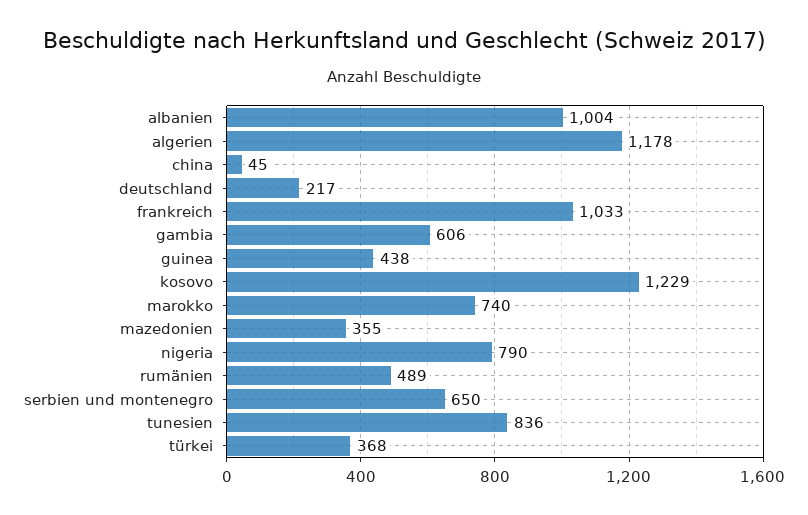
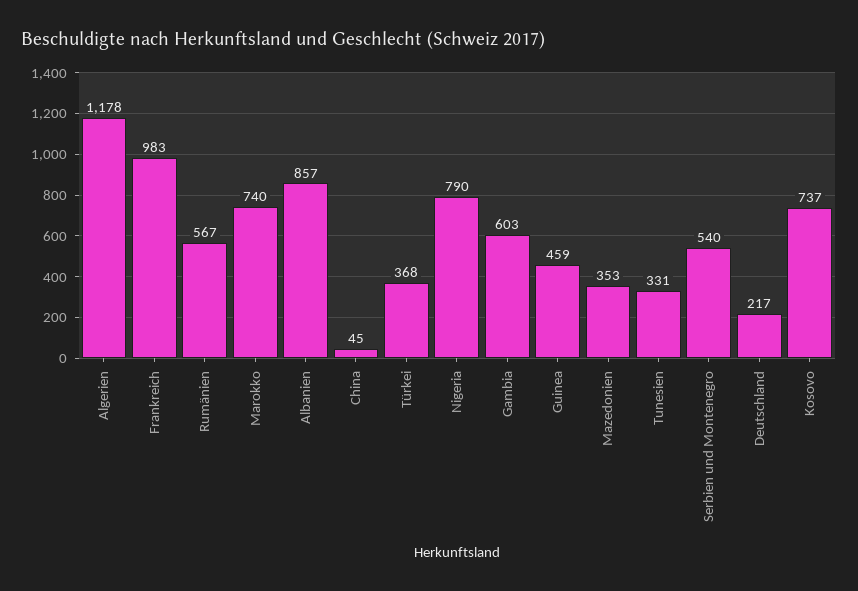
  {
-   "albanien": 1004,
+   "albanien": 857,
    "algerien": 1178,
    "china": 45,
    "deutschland": 217,
-   "frankreich": 1033,
+   "frankreich": 983,
-   "gambia": 606,
+   "gambia": 603,
-   "guinea": 438,
+   "guinea": 459,
-   "kosovo": 1229,
+   "kosovo": 737,
    "marokko": 740,
-   "mazedonien": 355,
+   "mazedonien": 353,
    "nigeria": 790,
-   "rumänien": 489,
+   "rumänien": 567,
-   "serbien und montenegro": 650,
+   "serbien und montenegro": 540,
-   "tunesien": 836,
+   "tunesien": 331,
    "türkei": 368
  }

